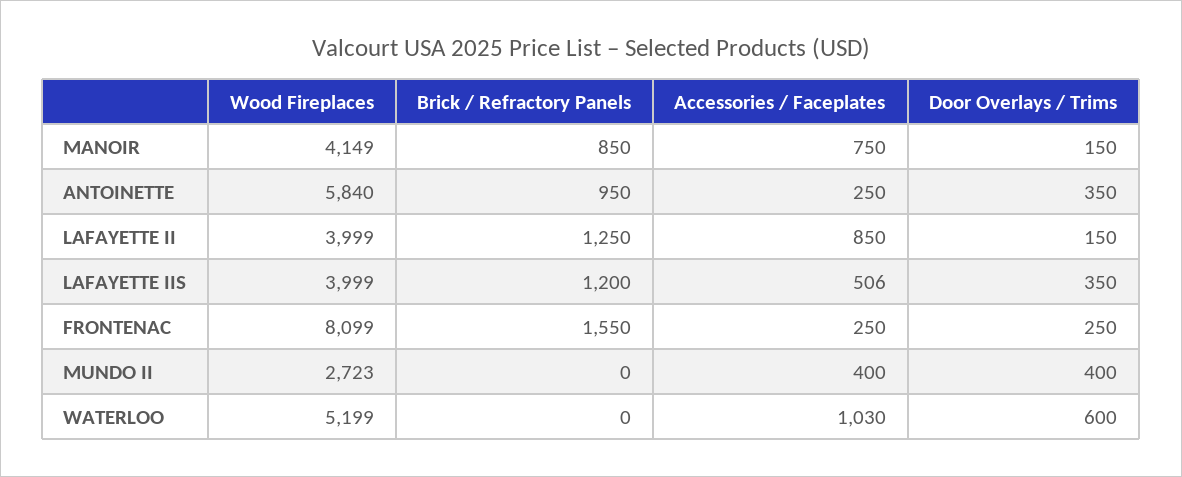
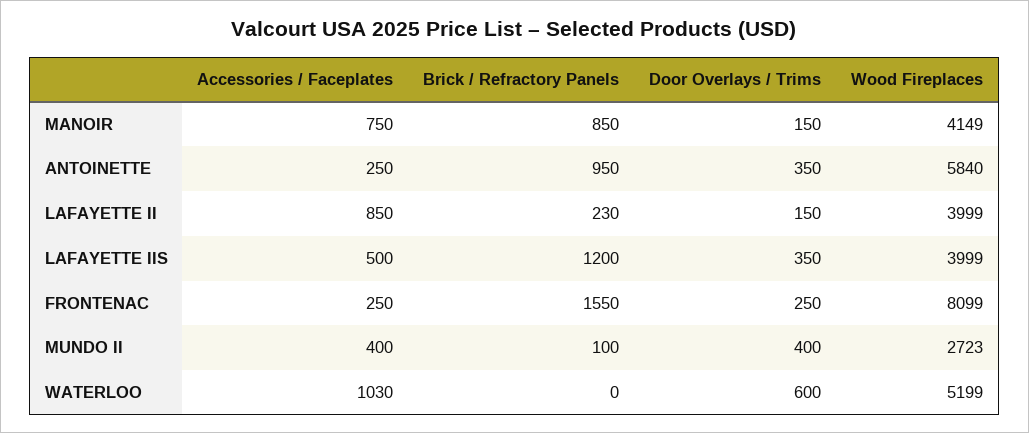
  {
    "Wood Fireplaces": {
      "MANOIR": 4149,
      "ANTOINETTE": 5840,
      "LAFAYETTE II": 3999,
      "LAFAYETTE IIS": 3999,
      "FRONTENAC": 8099,
      "MUNDO II": 2723,
      "WATERLOO": 5199
    },
    "Brick / Refractory Panels": {
      "MANOIR": 850,
      "ANTOINETTE": 950,
-     "LAFAYETTE II": 1250,
+     "LAFAYETTE II": 230,
      "LAFAYETTE IIS": 1200,
      "FRONTENAC": 1550,
-     "MUNDO II": 0,
+     "MUNDO II": 100,
      "WATERLOO": 0
    },
    "Accessories / Faceplates": {
      "MANOIR": 750,
      "ANTOINETTE": 250,
      "LAFAYETTE II": 850,
-     "LAFAYETTE IIS": 506,
+     "LAFAYETTE IIS": 500,
      "FRONTENAC": 250,
      "MUNDO II": 400,
      "WATERLOO": 1030
    },
    "Door Overlays / Trims": {
      "MANOIR": 150,
      "ANTOINETTE": 350,
      "LAFAYETTE II": 150,
      "LAFAYETTE IIS": 350,
      "FRONTENAC": 250,
      "MUNDO II": 400,
      "WATERLOO": 600
    }
  }

